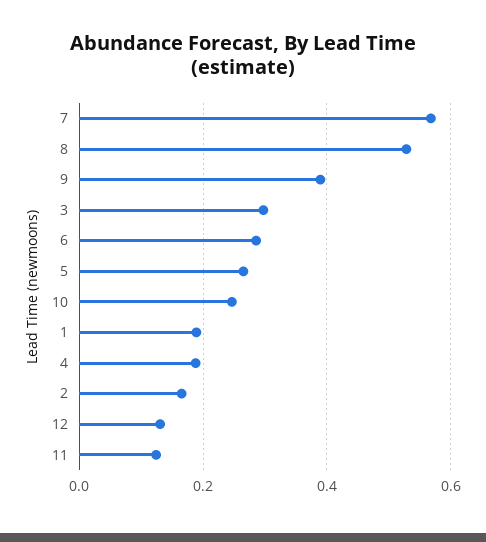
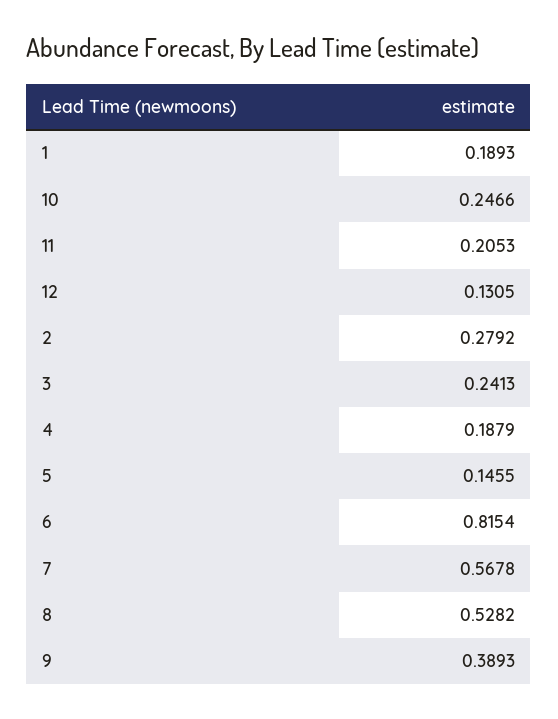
  {
    "7": 0.5678,
    "8": 0.5282,
    "9": 0.3893,
-   "3": 0.3,
+   "3": 0.2413,
-   "6": 0.28,
+   "6": 0.8154,
-   "5": 0.26,
+   "5": 0.1455,
    "10": 0.2466,
    "1": 0.1893,
    "4": 0.1879,
-   "2": 0.16,
+   "2": 0.2792,
    "12": 0.1305,
-   "11": 0.12
+   "11": 0.2053
  }

